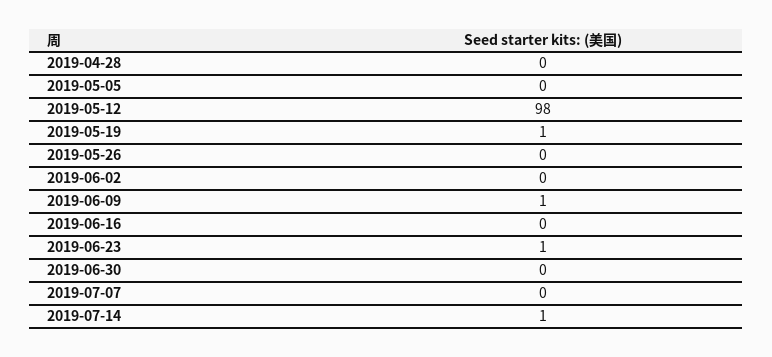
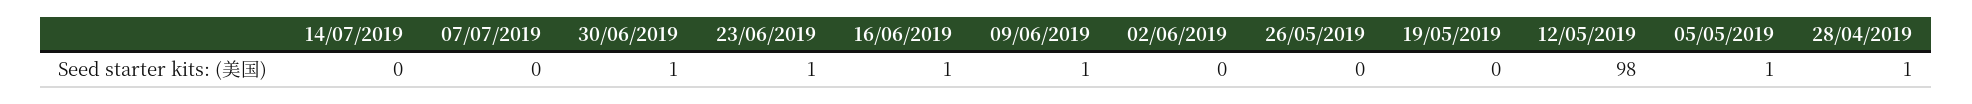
  {
-   "2019-04-28": 0,
+   "2019-04-28": 1,
-   "2019-05-05": 0,
+   "2019-05-05": 1,
    "2019-05-12": 98,
-   "2019-05-19": 1,
+   "2019-05-19": 0,
    "2019-05-26": 0,
    "2019-06-02": 0,
    "2019-06-09": 1,
-   "2019-06-16": 0,
+   "2019-06-16": 1,
    "2019-06-23": 1,
-   "2019-06-30": 0,
+   "2019-06-30": 1,
    "2019-07-07": 0,
-   "2019-07-14": 1
+   "2019-07-14": 0
  }

